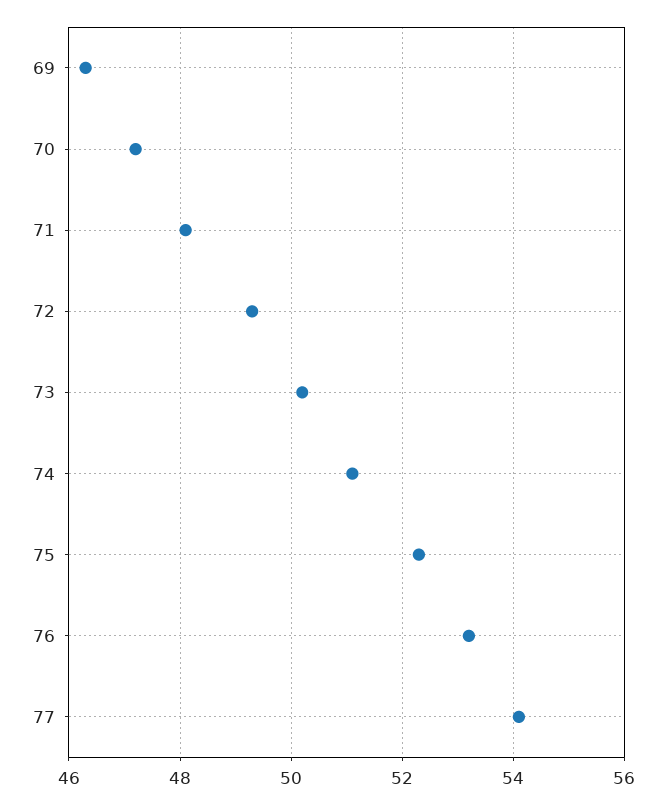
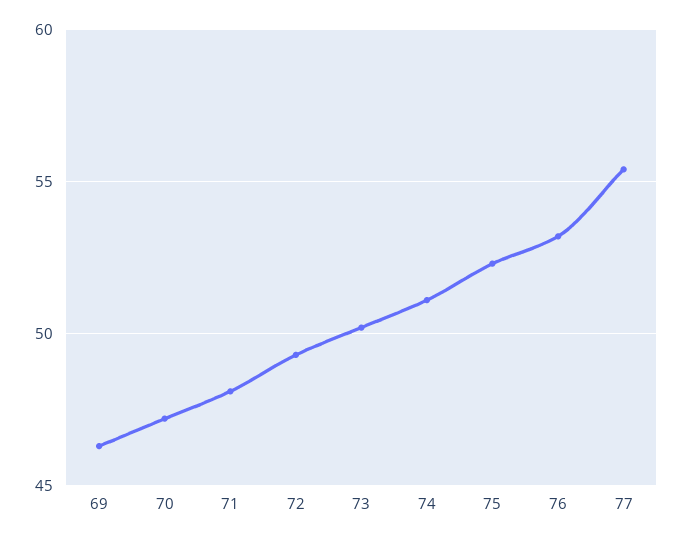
  {
    "69": 46.5,
    "70": 47,
    "71": 48,
    "72": 49.5,
    "73": 50,
    "74": 51,
    "75": 52.5,
    "76": 53,
-   "77": 54
+   "77": 55.5
  }

